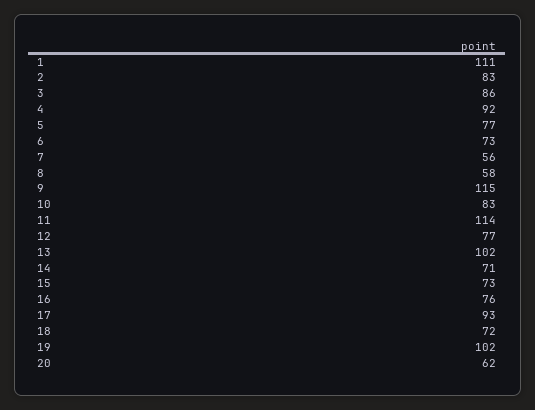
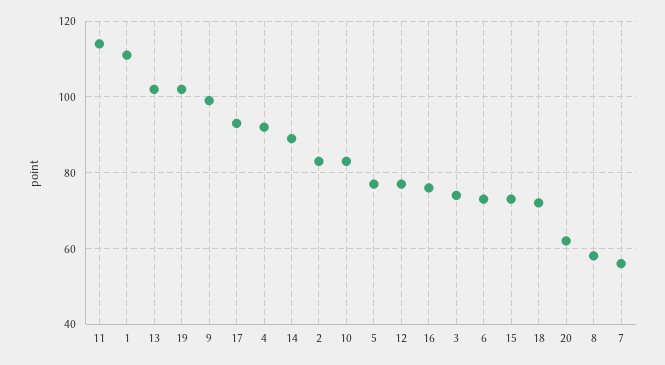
  {
    "1": 111,
    "2": 83,
-   "3": 86,
+   "3": 75,
    "4": 92,
    "5": 77,
    "6": 73,
    "7": 56,
    "8": 58,
-   "9": 115,
+   "9": 100,
    "10": 83,
    "11": 114,
    "12": 77,
    "13": 102,
-   "14": 71,
+   "14": 90,
    "15": 73,
    "16": 76,
    "17": 93,
    "18": 72,
    "19": 102,
    "20": 62
  }

